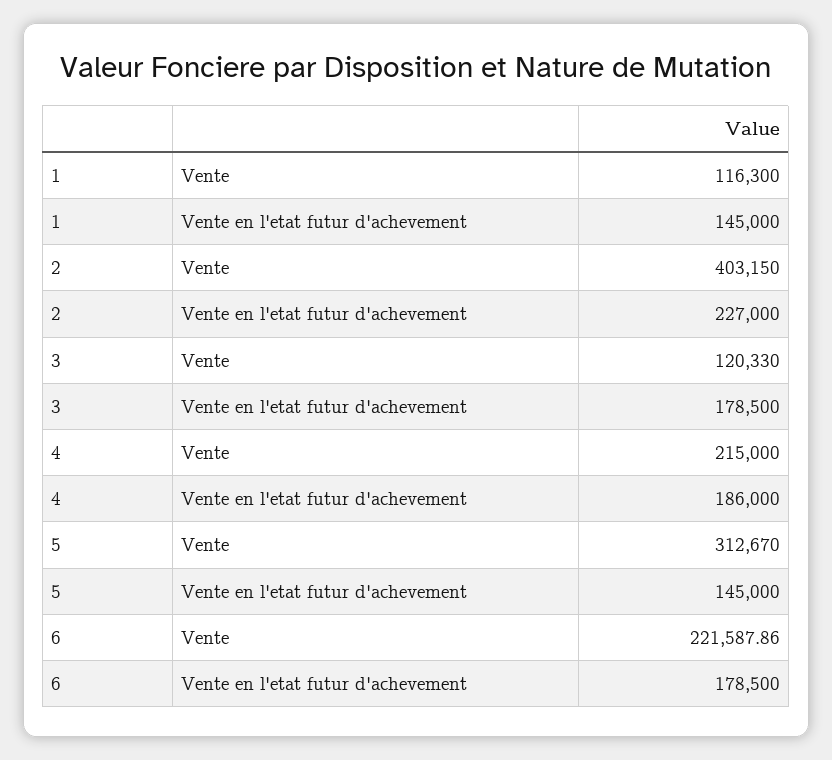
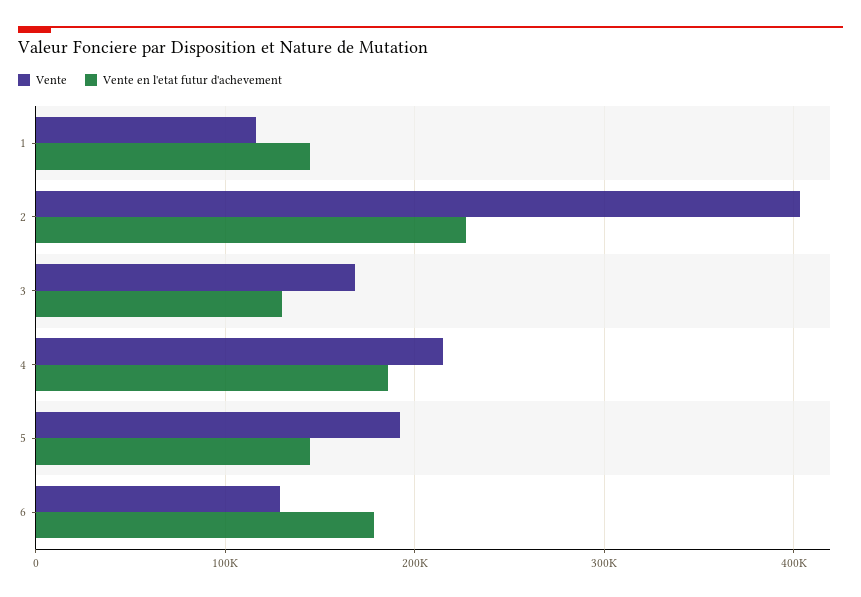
  {
    "Vente": {
      "1": 116300,
      "2": 403150,
-     "3": 120330,
+     "3": 170000,
      "4": 215000,
-     "5": 312670,
+     "5": 190000,
-     "6": 221587.86
+     "6": 130000
    },
    "Vente en l'etat futur d'achevement": {
      "1": 145000,
      "2": 227000,
-     "3": 178500,
+     "3": 130000,
      "4": 186000,
      "5": 145000,
      "6": 178500
    }
  }

